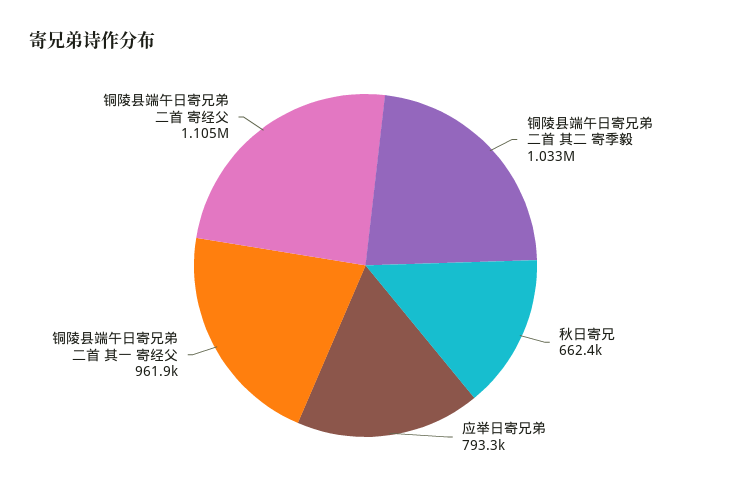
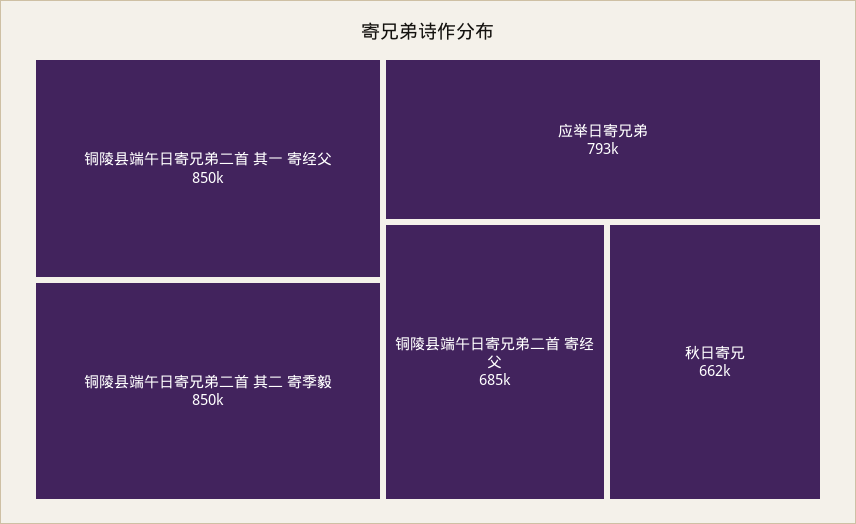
  {
-   "铜陵县端午日寄兄弟二首 其二 寄季毅": 1033000,
+   "铜陵县端午日寄兄弟二首 其二 寄季毅": 850000,
    "秋日寄兄": 662400,
    "应举日寄兄弟": 793300,
-   "铜陵县端午日寄兄弟二首 其一 寄经父": 961900,
+   "铜陵县端午日寄兄弟二首 其一 寄经父": 850000,
-   "铜陵县端午日寄兄弟二首 寄经父": 1105000
+   "铜陵县端午日寄兄弟二首 寄经父": 685000
  }

